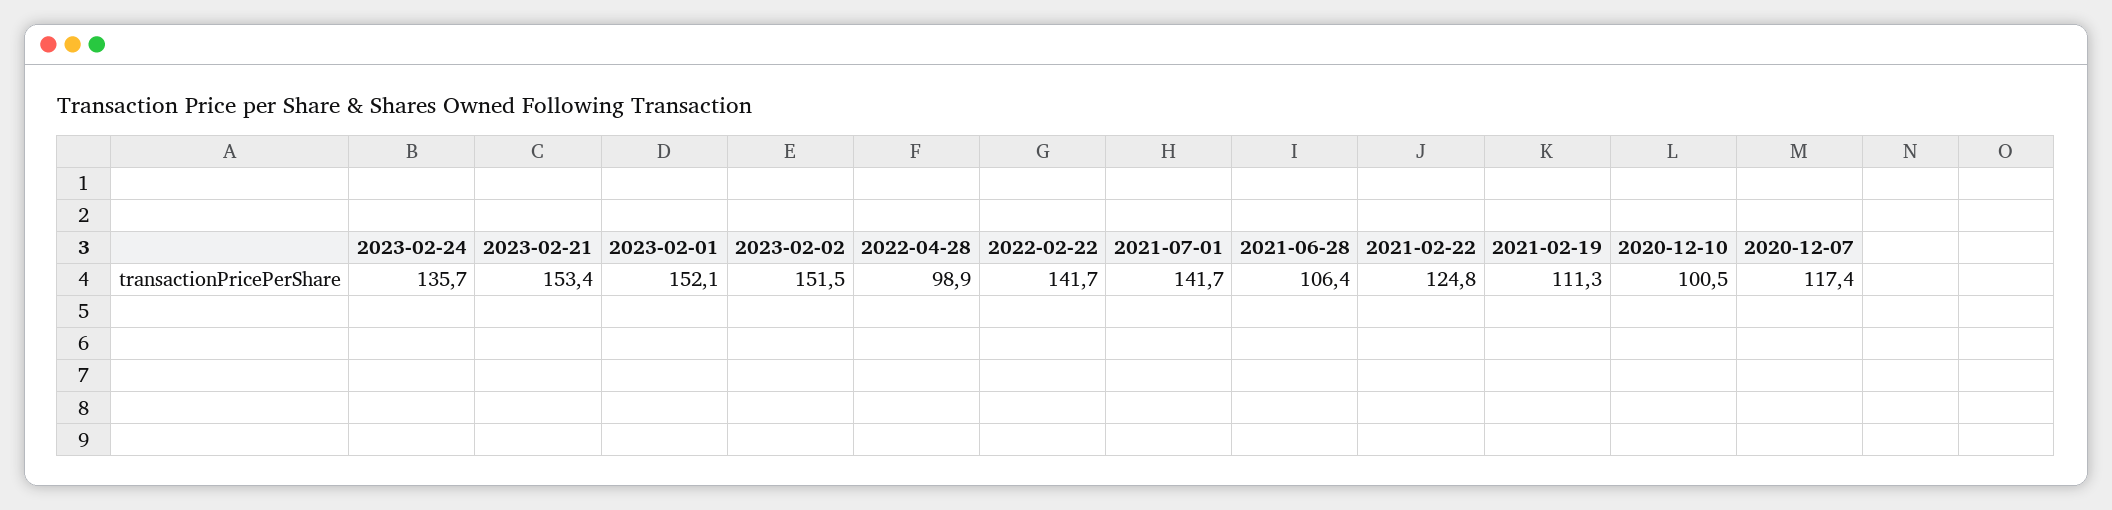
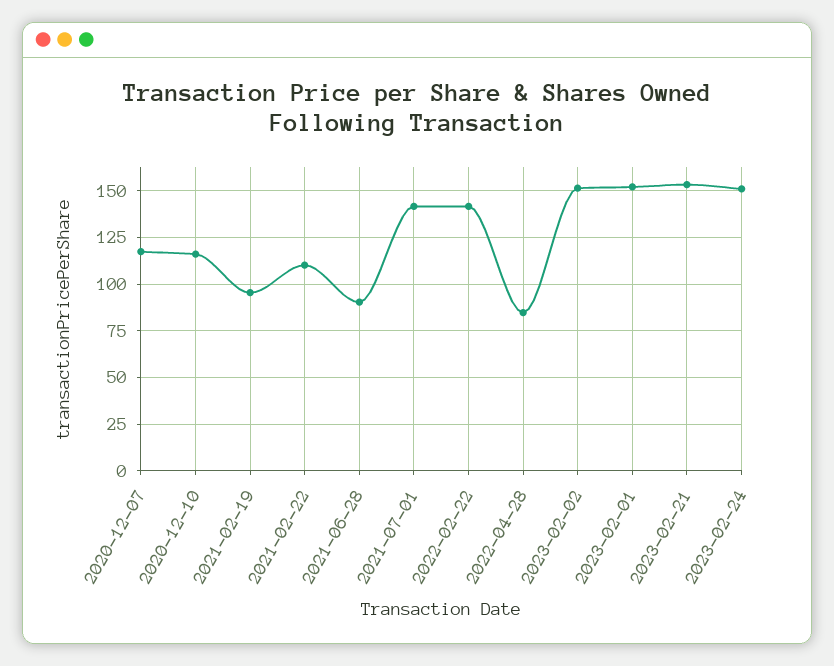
  {
-   "2023-02-24": 135.7,
+   "2023-02-24": 150,
    "2023-02-21": 153.4,
    "2023-02-01": 152.1,
    "2023-02-02": 151.5,
-   "2022-04-28": 98.9,
+   "2022-04-28": 85,
    "2022-02-22": 141.7,
    "2021-07-01": 141.7,
-   "2021-06-28": 106.4,
+   "2021-06-28": 90,
-   "2021-02-22": 124.8,
+   "2021-02-22": 110,
-   "2021-02-19": 111.3,
+   "2021-02-19": 95,
-   "2020-12-10": 100.5,
+   "2020-12-10": 115,
    "2020-12-07": 117.4
  }

